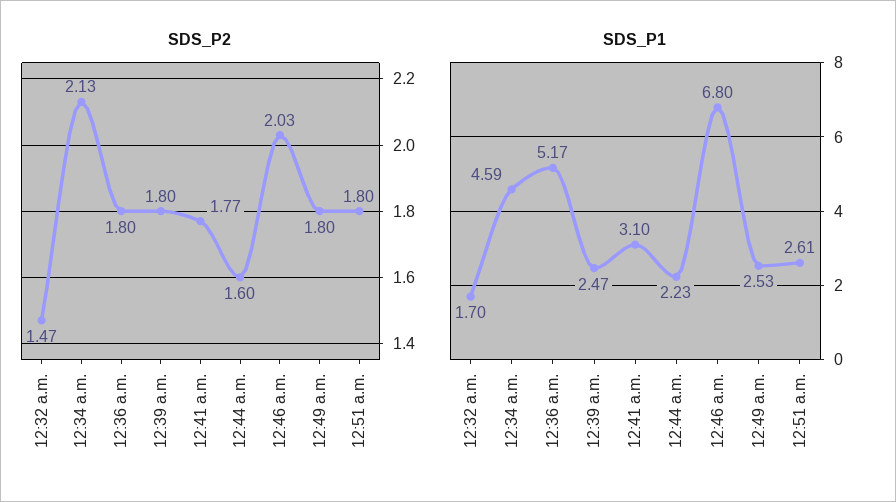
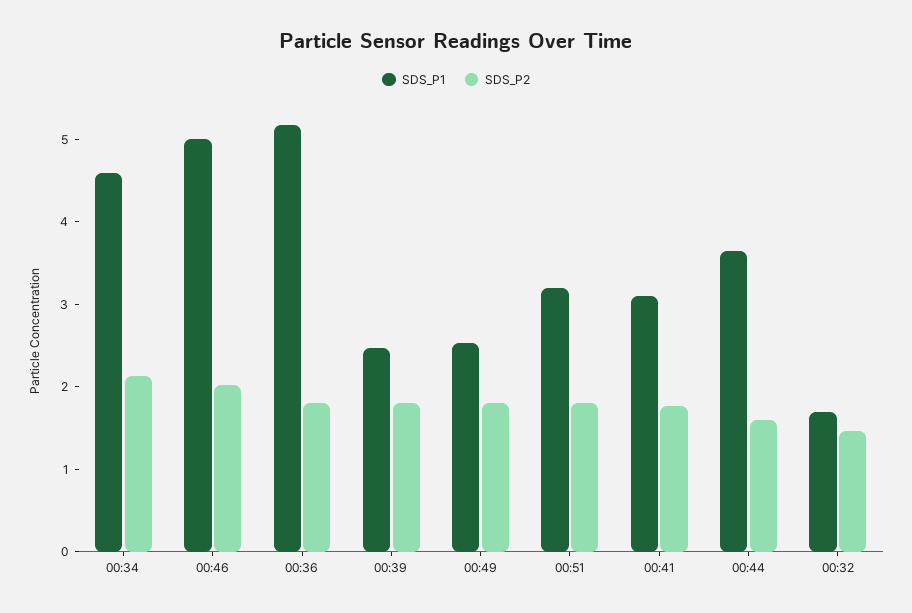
  {
    "SDS_P2": {
      "12:32 a.m.": 1.47,
      "12:34 a.m.": 2.13,
      "12:36 a.m.": 1.8,
      "12:39 a.m.": 1.8,
      "12:41 a.m.": 1.77,
      "12:44 a.m.": 1.6,
      "12:46 a.m.": 2.03,
      "12:49 a.m.": 1.8,
      "12:51 a.m.": 1.8
    },
    "SDS_P1": {
      "12:32 a.m.": 1.7,
      "12:34 a.m.": 4.59,
      "12:36 a.m.": 5.17,
      "12:39 a.m.": 2.47,
      "12:41 a.m.": 3.1,
-     "12:44 a.m.": 2.23,
+     "12:44 a.m.": 3.6,
-     "12:46 a.m.": 6.8,
+     "12:46 a.m.": 5,
      "12:49 a.m.": 2.53,
-     "12:51 a.m.": 2.61
+     "12:51 a.m.": 3.2
    }
  }

